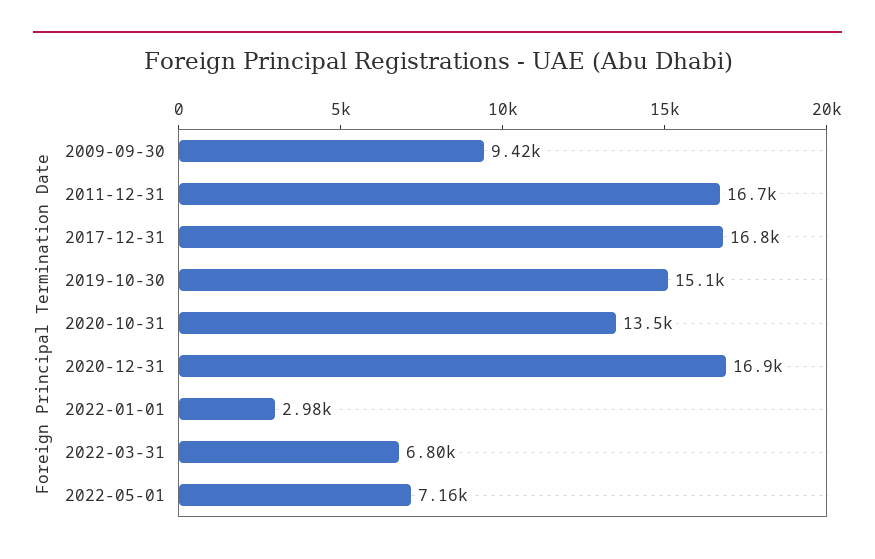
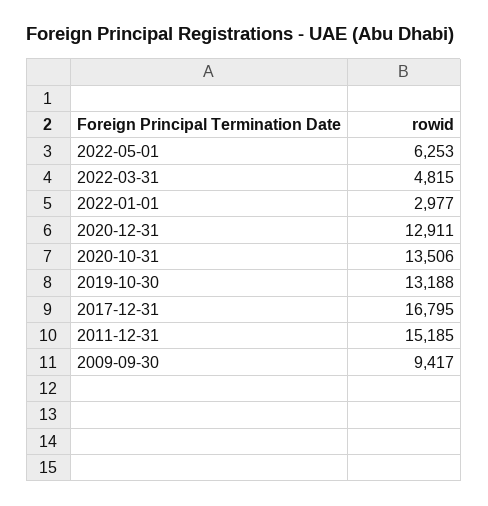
  {
    "2009-09-30": 9417,
-   "2011-12-31": 16700,
+   "2011-12-31": 15185,
    "2017-12-31": 16795,
-   "2019-10-30": 15100,
+   "2019-10-30": 13188,
    "2020-10-31": 13506,
-   "2020-12-31": 16900,
+   "2020-12-31": 12911,
    "2022-01-01": 2977,
-   "2022-03-31": 6800,
+   "2022-03-31": 4815,
-   "2022-05-01": 7160
+   "2022-05-01": 6253
  }

